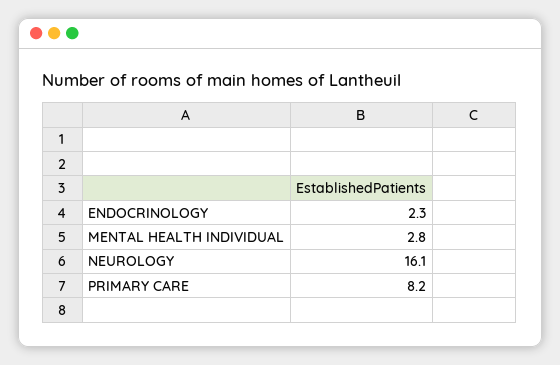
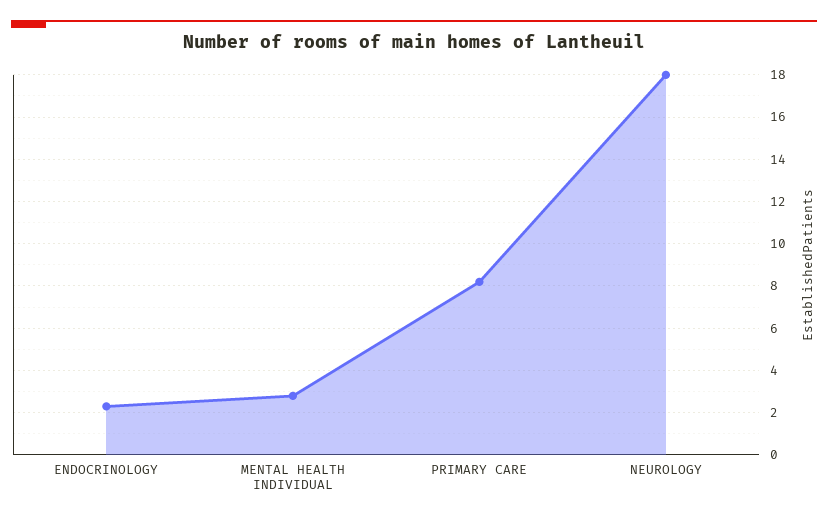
  {
    "ENDOCRINOLOGY": 2.3,
    "MENTAL HEALTH INDIVIDUAL": 2.8,
-   "NEUROLOGY": 16.1,
+   "NEUROLOGY": 18,
    "PRIMARY CARE": 8.2
  }

